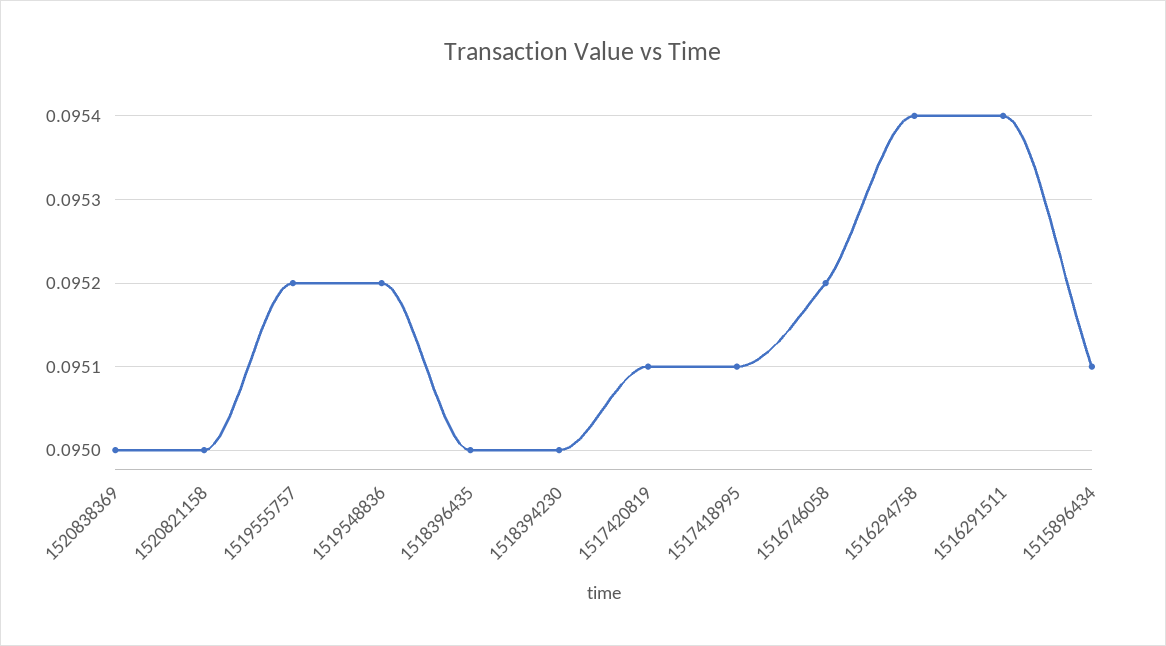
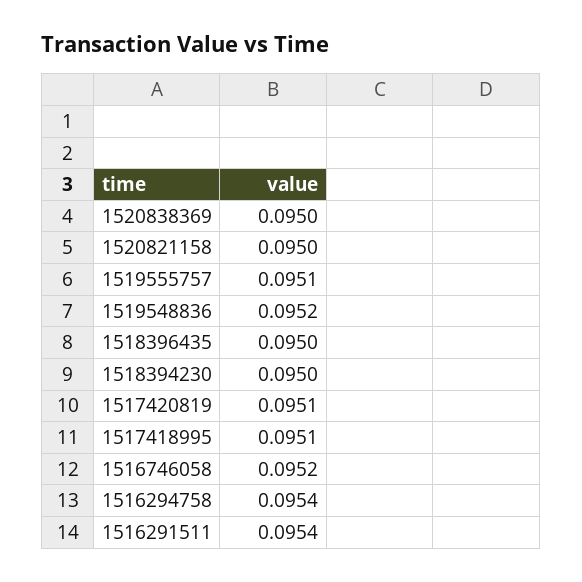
  {
    "1520838369": 0.095,
    "1520821158": 0.095,
-   "1519555757": 0.0952,
+   "1519555757": 0.0951,
    "1519548836": 0.0952,
    "1518396435": 0.095,
    "1518394230": 0.095,
    "1517420819": 0.0951,
    "1517418995": 0.0951,
    "1516746058": 0.0952,
    "1516294758": 0.0954,
-   "1516291511": 0.0954,
+   "1516291511": 0.0954
-   "1515896434": 0.0951
  }

